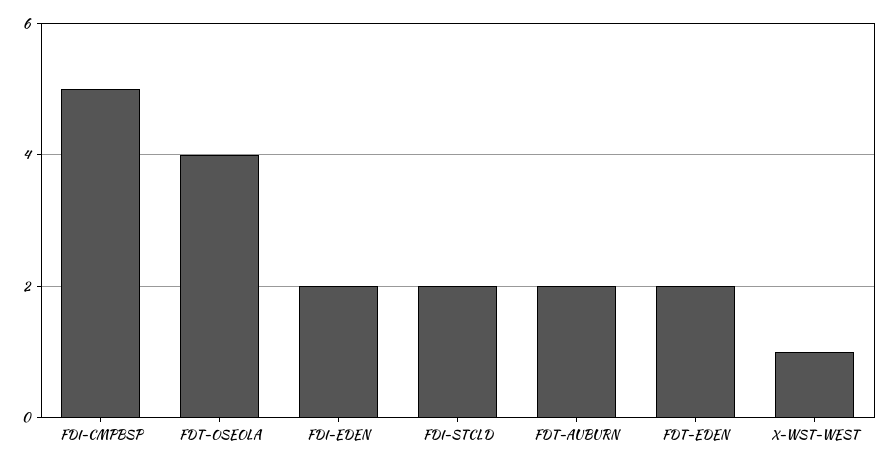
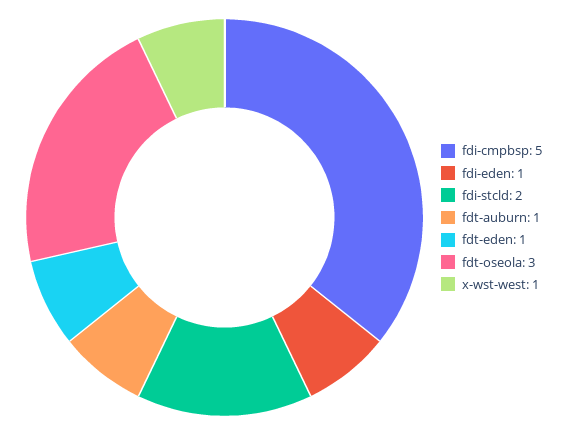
  {
    "FDI-CMPBSP": 5,
-   "FDT-OSEOLA": 4,
+   "FDT-OSEOLA": 3,
-   "FDI-EDEN": 2,
+   "FDI-EDEN": 1,
    "FDI-STCLD": 2,
-   "FDT-AUBURN": 2,
+   "FDT-AUBURN": 1,
-   "FDT-EDEN": 2,
+   "FDT-EDEN": 1,
    "X-WST-WEST": 1
  }

